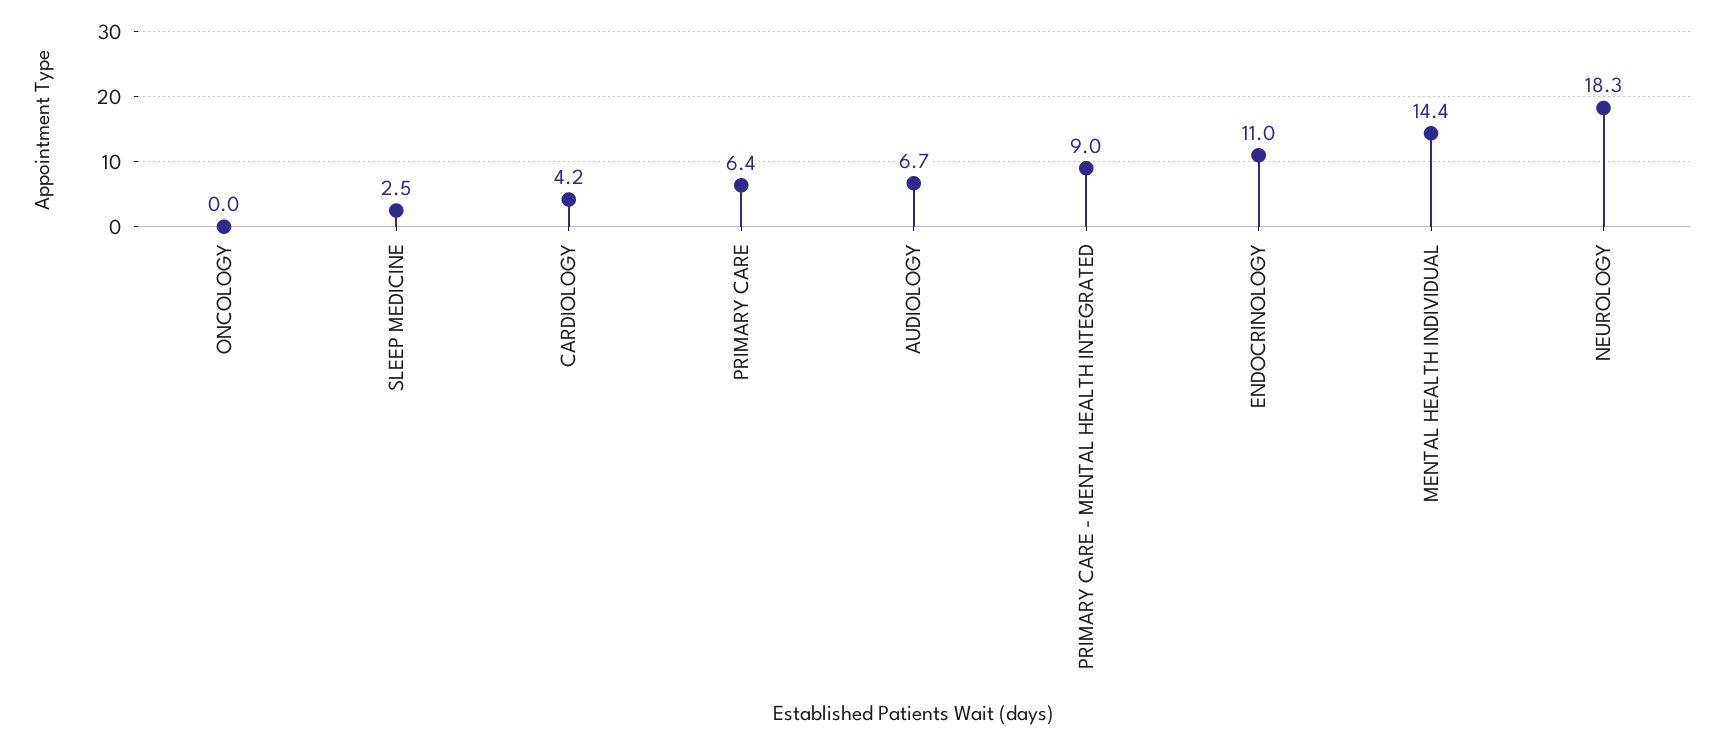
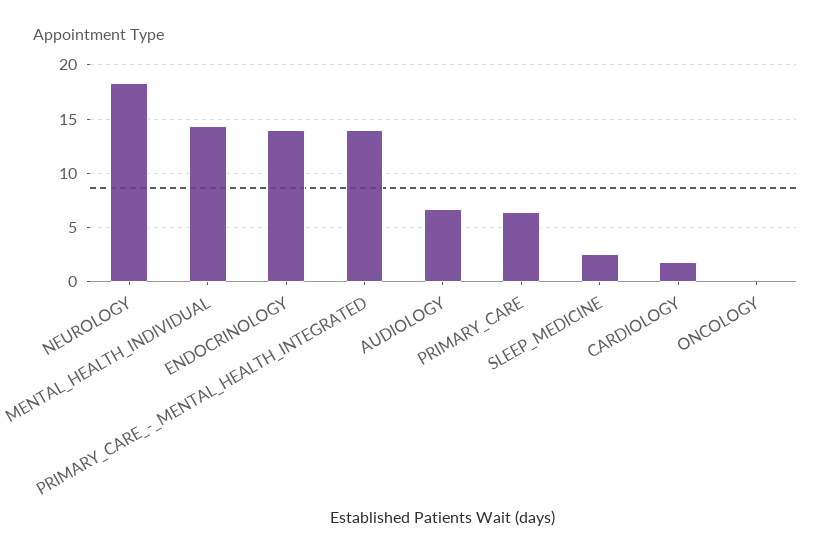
  {
    "ONCOLOGY": 0,
    "SLEEP MEDICINE": 2.5,
-   "CARDIOLOGY": 4.2,
+   "CARDIOLOGY": 2,
    "PRIMARY CARE": 6.4,
    "AUDIOLOGY": 6.7,
-   "PRIMARY CARE - MENTAL HEALTH INTEGRATED": 9,
+   "PRIMARY CARE - MENTAL HEALTH INTEGRATED": 14,
-   "ENDOCRINOLOGY": 11,
+   "ENDOCRINOLOGY": 14,
    "MENTAL HEALTH INDIVIDUAL": 14.4,
    "NEUROLOGY": 18.3
  }

